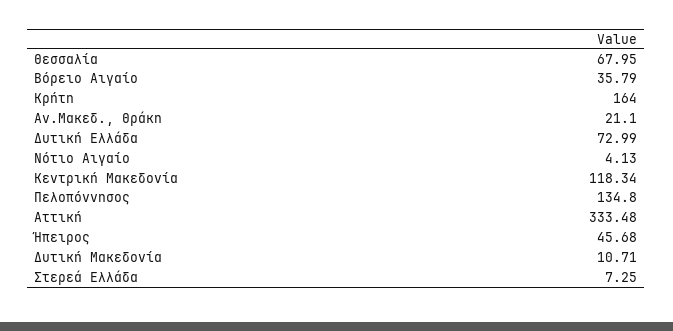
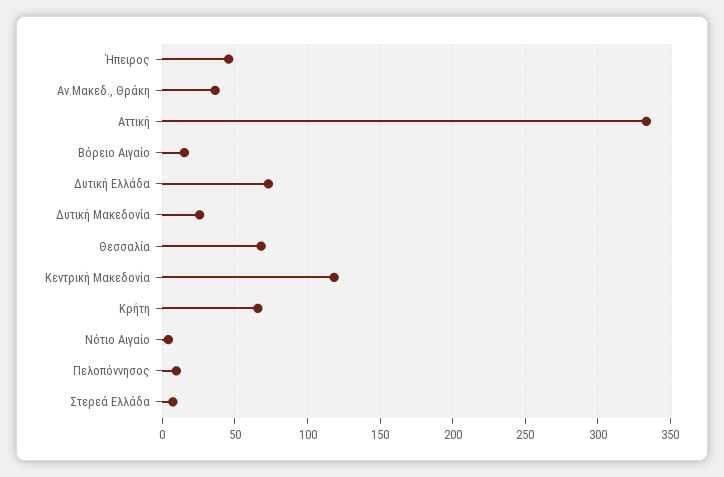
  {
    "Θεσσαλία": 67.95,
-   "Βόρειο Αιγαίο": 35.79,
+   "Βόρειο Αιγαίο": 15,
-   "Κρήτη": 164,
+   "Κρήτη": 65,
-   "Αν.Μακεδ., Θράκη": 21.1,
+   "Αν.Μακεδ., Θράκη": 35,
    "Δυτική Ελλάδα": 72.99,
    "Νότιο Αιγαίο": 4.13,
    "Κεντρική Μακεδονία": 118.34,
-   "Πελοπόννησος": 134.8,
+   "Πελοπόννησος": 10,
    "Αττική": 333.48,
    "Ήπειρος": 45.68,
-   "Δυτική Μακεδονία": 10.71,
+   "Δυτική Μακεδονία": 25,
    "Στερεά Ελλάδα": 7.25
  }

